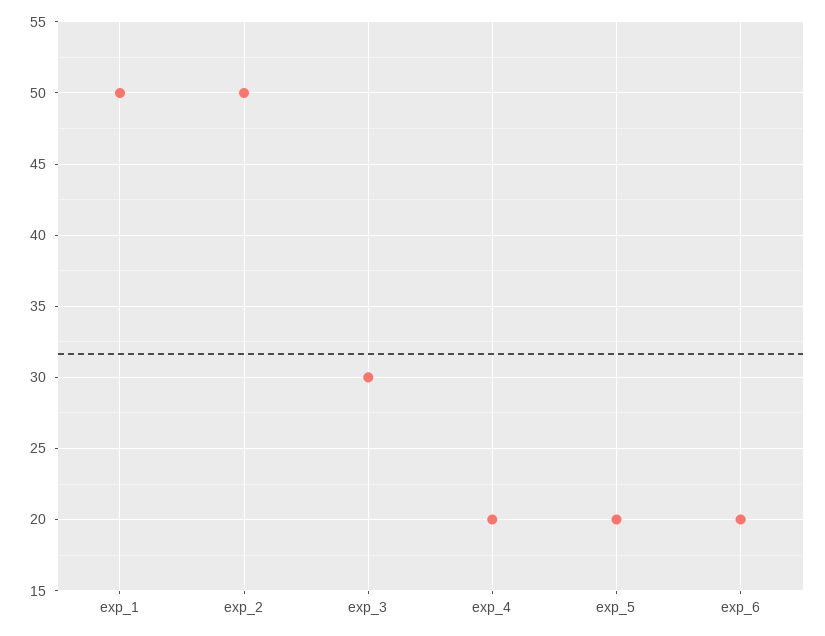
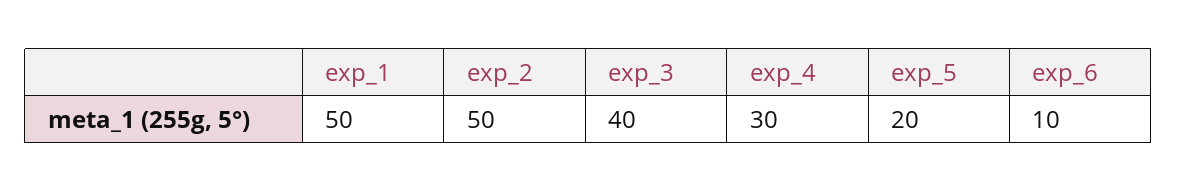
  {
    "exp_1": 50,
    "exp_2": 50,
-   "exp_3": 30,
+   "exp_3": 40,
-   "exp_4": 20,
+   "exp_4": 30,
    "exp_5": 20,
-   "exp_6": 20
+   "exp_6": 10
  }

